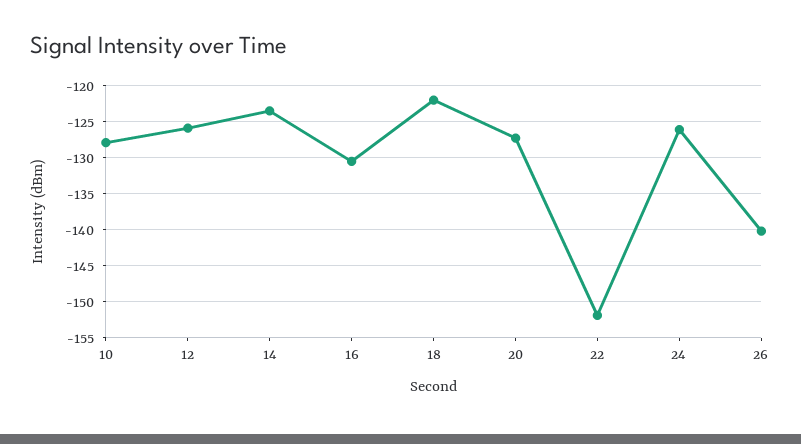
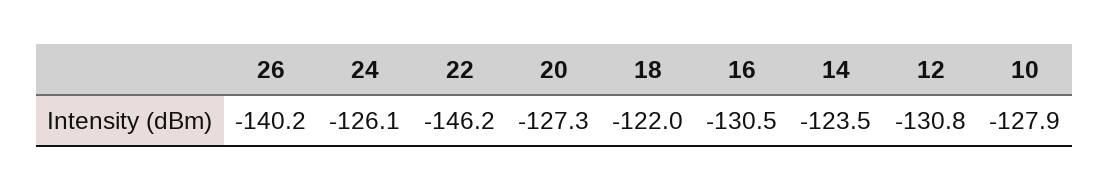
  {
    "10": -127.9,
-   "12": -126,
+   "12": -130.8,
    "14": -123.5,
    "16": -130.5,
    "18": -122,
    "20": -127.3,
-   "22": -152,
+   "22": -146.2,
    "24": -126.1,
    "26": -140.2
  }

